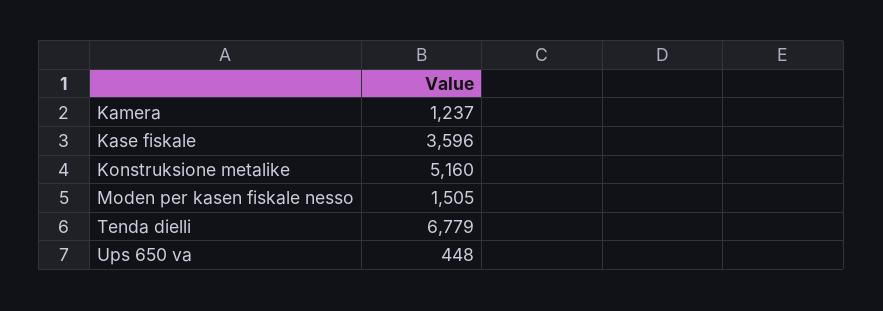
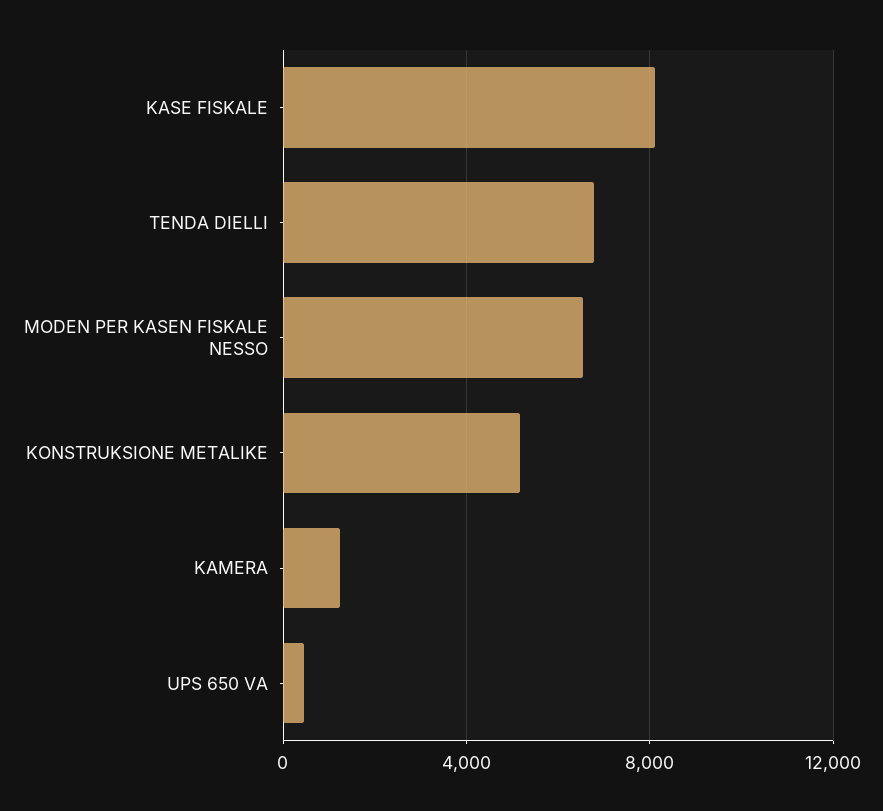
  {
    "Kamera": 1237,
-   "Kase fiskale": 3596,
+   "Kase fiskale": 8000,
    "Konstruksione metalike": 5160,
-   "Moden per kasen fiskale nesso": 1505,
+   "Moden per kasen fiskale nesso": 6500,
    "Tenda dielli": 6779,
    "Ups 650 va": 448
  }

